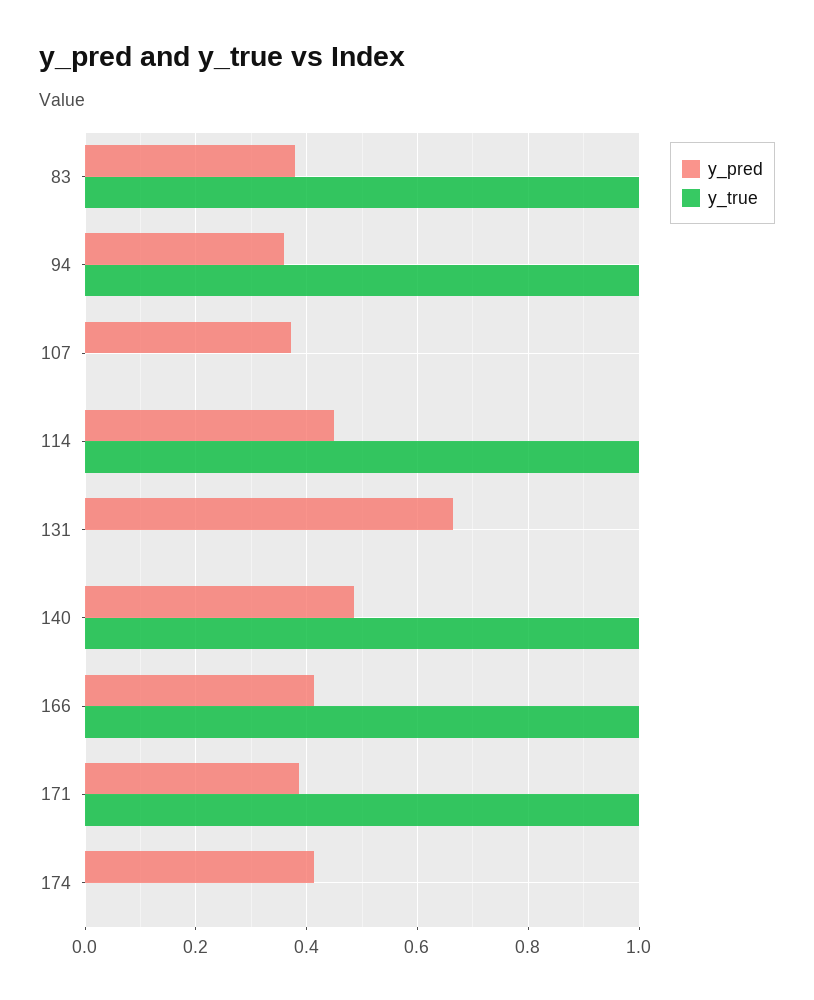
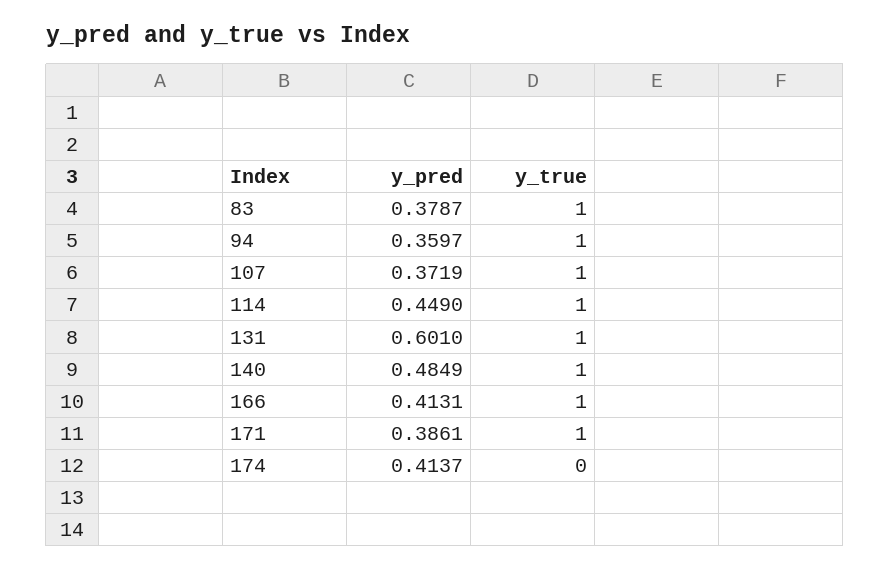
  {
    "y_pred": {
      "83": 0.3787,
      "94": 0.3597,
      "107": 0.3719,
      "114": 0.449,
-     "131": 0.66,
+     "131": 0.601,
      "140": 0.4849,
      "166": 0.4131,
      "171": 0.3861,
      "174": 0.4137
    },
    "y_true": {
      "83": 1,
      "94": 1,
-     "107": 0,
+     "107": 1,
      "114": 1,
-     "131": 0,
+     "131": 1,
      "140": 1,
      "166": 1,
      "171": 1,
      "174": 0
    }
  }

